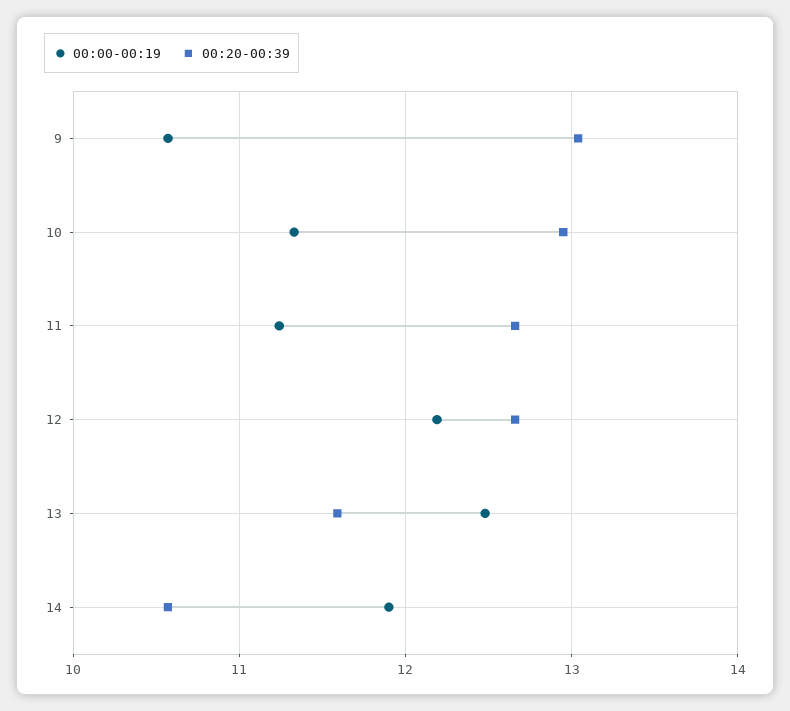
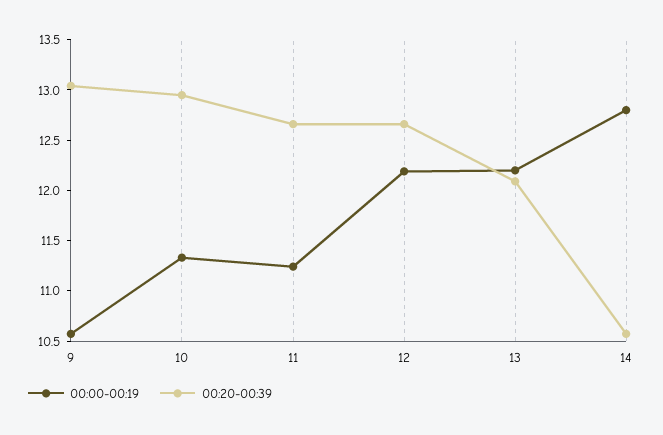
  {
    "00:00-00:19": {
      "9": 10.6,
      "10": 11.3,
      "11": 11.2,
      "12": 12.2,
-     "13": 12.5,
+     "13": 12.2,
-     "14": 11.9
+     "14": 12.8
    },
    "00:20-00:39": {
      "9": 13,
      "10": 13,
      "11": 12.7,
      "12": 12.7,
-     "13": 11.6,
+     "13": 12.1,
      "14": 10.6
    }
  }

